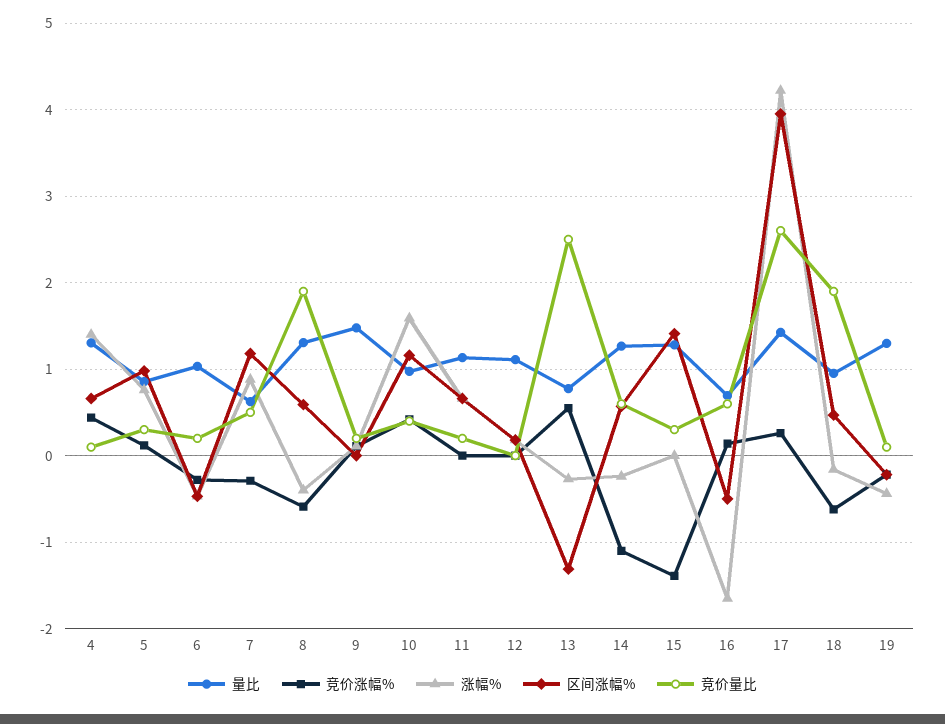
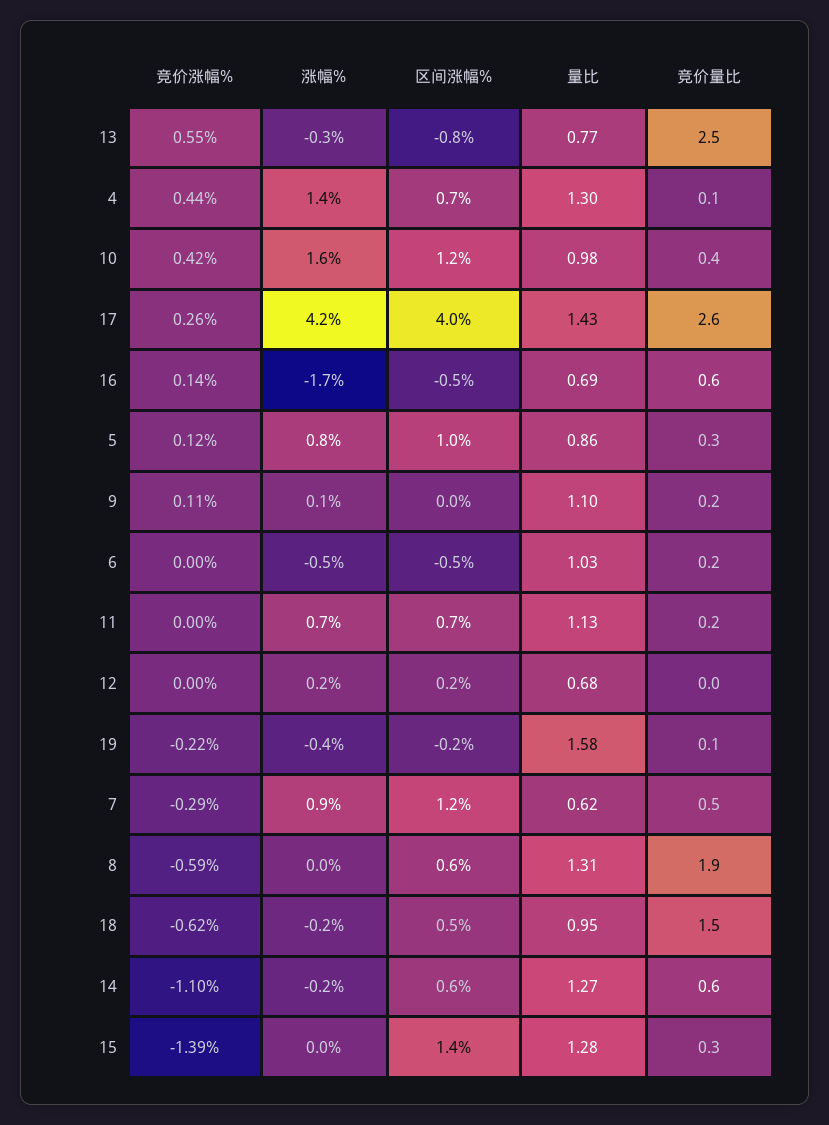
  {
    "量比": {
      "4": 1.3,
      "5": 0.86,
      "6": 1.03,
      "7": 0.62,
      "8": 1.31,
-     "9": 1.5,
+     "9": 1.1,
      "10": 0.98,
      "11": 1.13,
-     "12": 1.1,
+     "12": 0.68,
      "13": 0.77,
      "14": 1.27,
      "15": 1.28,
      "16": 0.69,
      "17": 1.43,
      "18": 0.95,
-     "19": 1.3
+     "19": 1.58
    },
    "竞价涨幅%": {
      "4": 0.44,
      "5": 0.12,
-     "6": -0.3,
+     "6": 0,
      "7": -0.29,
      "8": -0.59,
      "9": 0.11,
      "10": 0.42,
      "11": 0,
      "12": 0,
      "13": 0.55,
      "14": -1.1,
      "15": -1.39,
      "16": 0.14,
      "17": 0.26,
      "18": -0.62,
      "19": -0.22
    },
    "涨幅%": {
      "4": 1.4,
      "5": 0.8,
      "6": -0.5,
      "7": 0.9,
-     "8": -0.4,
+     "8": 0,
      "9": 0.1,
      "10": 1.6,
      "11": 0.7,
      "12": 0.2,
      "13": -0.3,
      "14": -0.2,
      "15": 0,
      "16": -1.7,
      "17": 4.2,
      "18": -0.2,
      "19": -0.4
    },
    "区间涨幅%": {
      "4": 0.7,
      "5": 1,
      "6": -0.5,
      "7": 1.2,
      "8": 0.6,
      "9": 0,
      "10": 1.2,
      "11": 0.7,
      "12": 0.2,
-     "13": -1.3,
+     "13": -0.8,
      "14": 0.6,
      "15": 1.4,
      "16": -0.5,
      "17": 4,
      "18": 0.5,
      "19": -0.2
    },
    "竞价量比": {
      "4": 0.1,
      "5": 0.3,
      "6": 0.2,
      "7": 0.5,
      "8": 1.9,
      "9": 0.2,
      "10": 0.4,
      "11": 0.2,
      "12": 0,
      "13": 2.5,
      "14": 0.6,
      "15": 0.3,
      "16": 0.6,
      "17": 2.6,
-     "18": 1.9,
+     "18": 1.5,
      "19": 0.1
    }
  }

